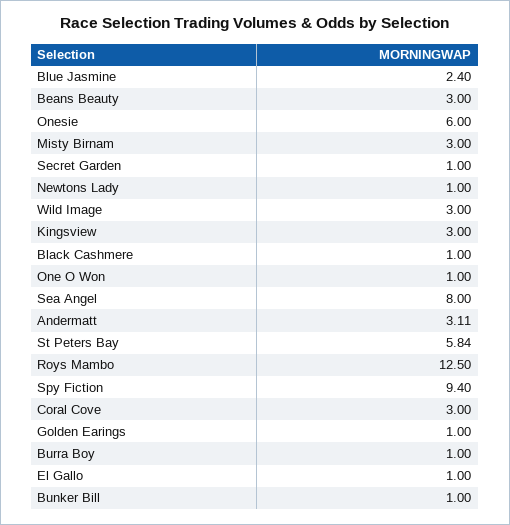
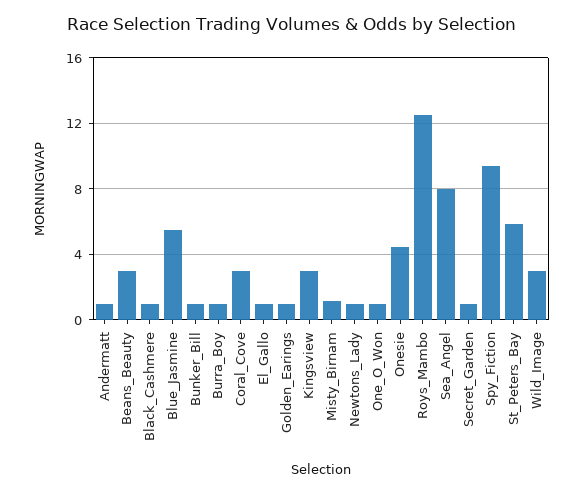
  {
-   "Blue Jasmine": 2.4,
+   "Blue Jasmine": 5.5,
    "Beans Beauty": 3,
-   "Onesie": 6,
+   "Onesie": 4.5,
-   "Misty Birnam": 3,
+   "Misty Birnam": 1,
    "Secret Garden": 1,
    "Newtons Lady": 1,
    "Wild Image": 3,
    "Kingsview": 3,
    "Black Cashmere": 1,
    "One O Won": 1,
    "Sea Angel": 8,
-   "Andermatt": 3.11,
+   "Andermatt": 1,
    "St Peters Bay": 5.84,
    "Roys Mambo": 12.5,
    "Spy Fiction": 9.4,
    "Coral Cove": 3,
    "Golden Earings": 1,
    "Burra Boy": 1,
    "El Gallo": 1,
    "Bunker Bill": 1
  }

